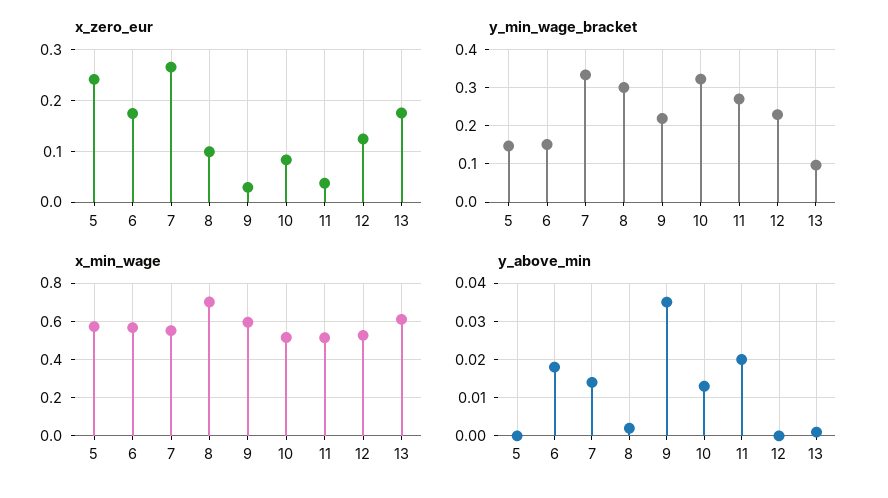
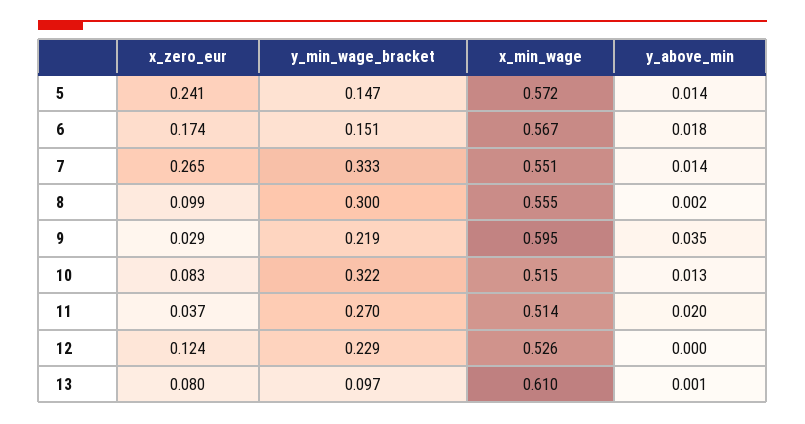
  {
    "x_zero_eur": {
      "5": 0.241,
      "6": 0.174,
      "7": 0.265,
      "8": 0.099,
      "9": 0.029,
      "10": 0.083,
      "11": 0.037,
      "12": 0.124,
-     "13": 0.18
+     "13": 0.08
    },
    "y_min_wage_bracket": {
      "5": 0.147,
      "6": 0.151,
      "7": 0.333,
      "8": 0.3,
      "9": 0.219,
      "10": 0.322,
      "11": 0.27,
      "12": 0.229,
      "13": 0.097
    },
    "x_min_wage": {
      "5": 0.572,
      "6": 0.567,
      "7": 0.551,
-     "8": 0.7,
+     "8": 0.555,
      "9": 0.595,
      "10": 0.515,
      "11": 0.514,
      "12": 0.526,
      "13": 0.61
    },
    "y_above_min": {
-     "5": 0,
+     "5": 0.014,
      "6": 0.018,
      "7": 0.014,
      "8": 0.002,
      "9": 0.035,
      "10": 0.013,
      "11": 0.02,
      "12": 0,
      "13": 0.001
    }
  }

